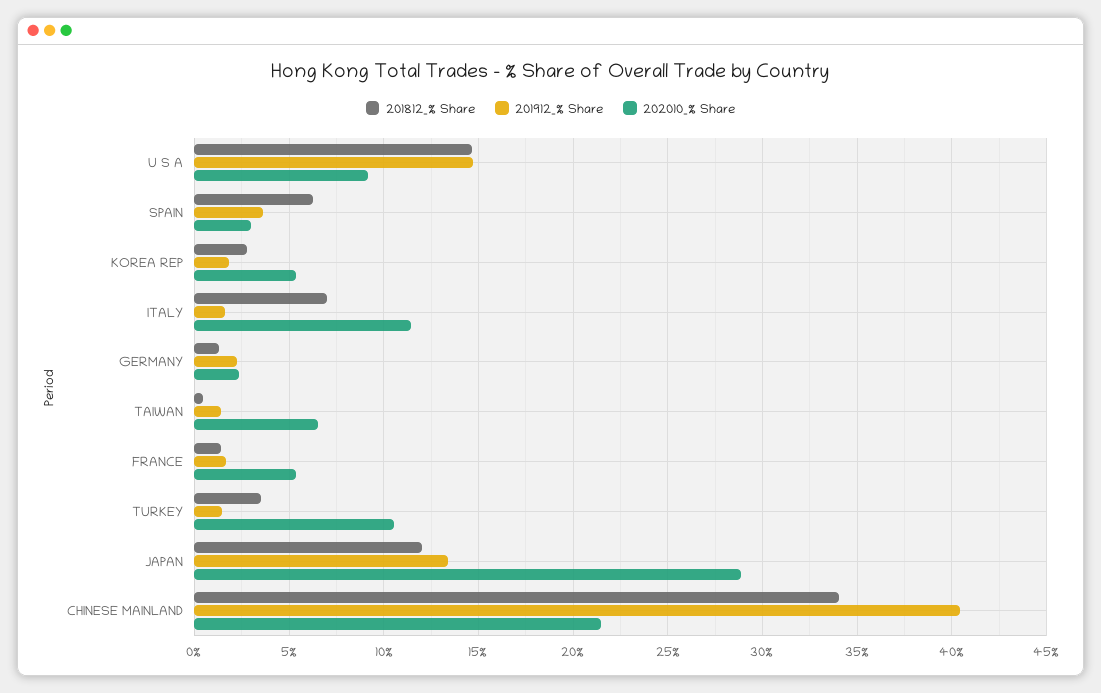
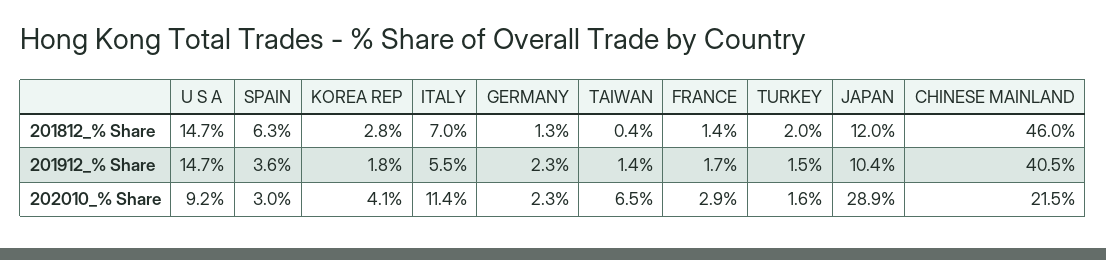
  {
    "201812_% Share": {
      "U S A": 14.7,
      "SPAIN": 6.3,
      "KOREA REP": 2.8,
      "ITALY": 7,
      "GERMANY": 1.3,
      "TAIWAN": 0.4,
      "FRANCE": 1.4,
-     "TURKEY": 3.5,
+     "TURKEY": 2,
      "JAPAN": 12,
-     "CHINESE MAINLAND": 34
+     "CHINESE MAINLAND": 46
    },
    "201912_% Share": {
      "U S A": 14.7,
      "SPAIN": 3.6,
      "KOREA REP": 1.8,
-     "ITALY": 1.5,
+     "ITALY": 5.5,
      "GERMANY": 2.3,
      "TAIWAN": 1.4,
      "FRANCE": 1.7,
      "TURKEY": 1.5,
-     "JAPAN": 13.5,
+     "JAPAN": 10.4,
      "CHINESE MAINLAND": 40.5
    },
    "202010_% Share": {
      "U S A": 9.2,
      "SPAIN": 3,
-     "KOREA REP": 5.5,
+     "KOREA REP": 4.1,
      "ITALY": 11.4,
      "GERMANY": 2.3,
      "TAIWAN": 6.5,
-     "FRANCE": 5.5,
+     "FRANCE": 2.9,
-     "TURKEY": 10.5,
+     "TURKEY": 1.6,
      "JAPAN": 28.9,
      "CHINESE MAINLAND": 21.5
    }
  }

